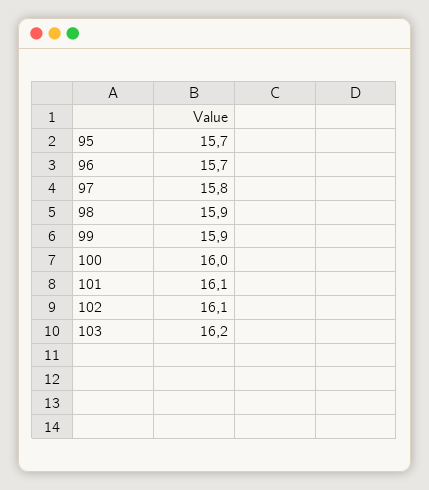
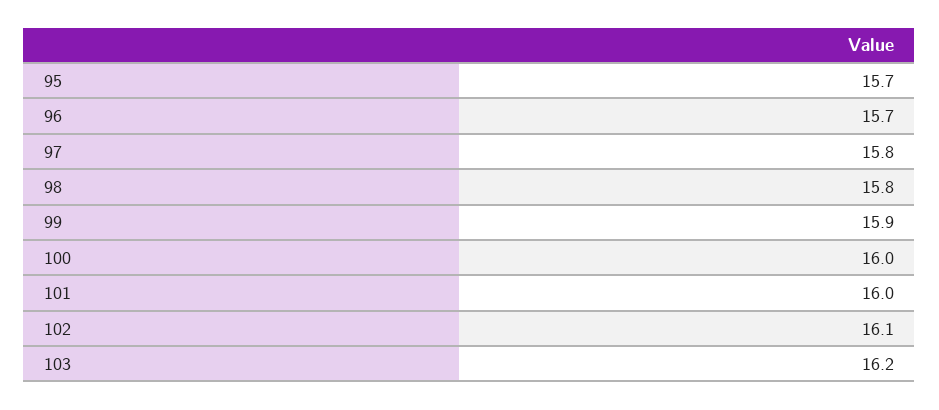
  {
    "95": 15.7,
    "96": 15.7,
    "97": 15.8,
-   "98": 15.9,
+   "98": 15.8,
    "99": 15.9,
    "100": 16,
-   "101": 16.1,
+   "101": 16,
    "102": 16.1,
    "103": 16.2
  }

